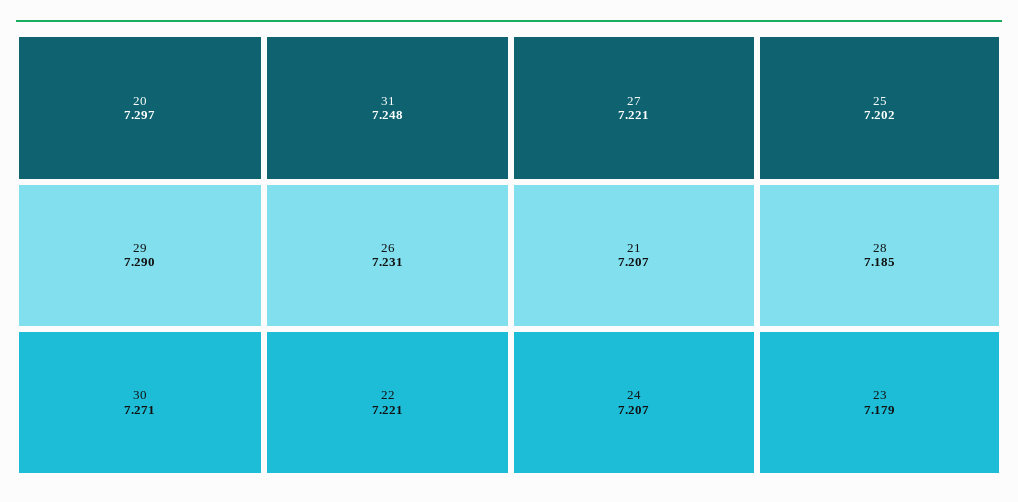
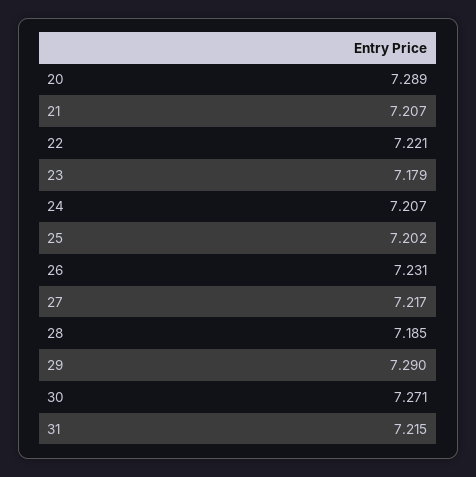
  {
-   "20": 7.297,
+   "20": 7.289,
    "29": 7.29,
    "30": 7.271,
-   "31": 7.248,
+   "31": 7.215,
    "26": 7.231,
    "22": 7.221,
-   "27": 7.221,
+   "27": 7.217,
    "21": 7.207,
    "24": 7.207,
    "25": 7.202,
    "28": 7.185,
    "23": 7.179
  }

